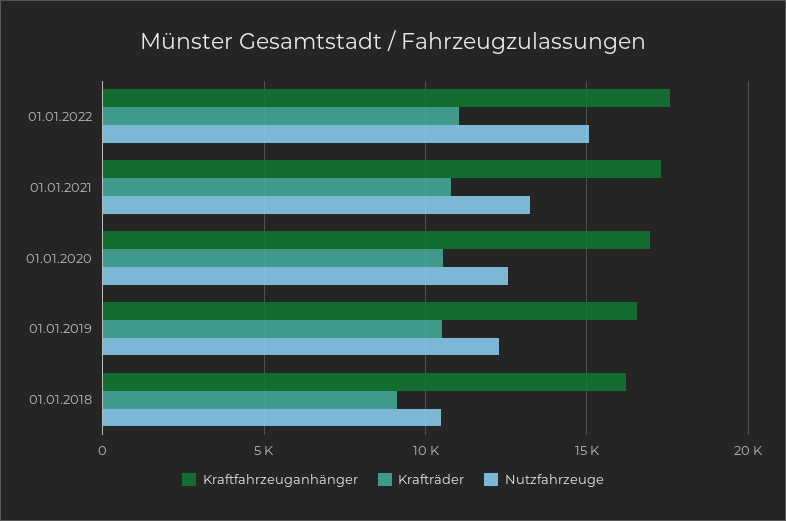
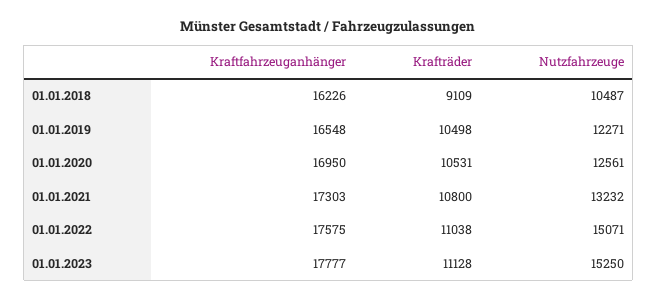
  {
    "Kraftfahrzeuganhänger": {
      "01.01.2022": 17575,
      "01.01.2021": 17303,
      "01.01.2020": 16950,
      "01.01.2019": 16548,
-     "01.01.2018": 16226
+     "01.01.2018": 16226,
+     "01.01.2023": 17777
    },
    "Krafträder": {
      "01.01.2022": 11038,
      "01.01.2021": 10800,
      "01.01.2020": 10531,
      "01.01.2019": 10498,
-     "01.01.2018": 9109
+     "01.01.2018": 9109,
+     "01.01.2023": 11128
    },
    "Nutzfahrzeuge": {
      "01.01.2022": 15071,
      "01.01.2021": 13232,
      "01.01.2020": 12561,
      "01.01.2019": 12271,
-     "01.01.2018": 10487
+     "01.01.2018": 10487,
+     "01.01.2023": 15250
    }
  }

